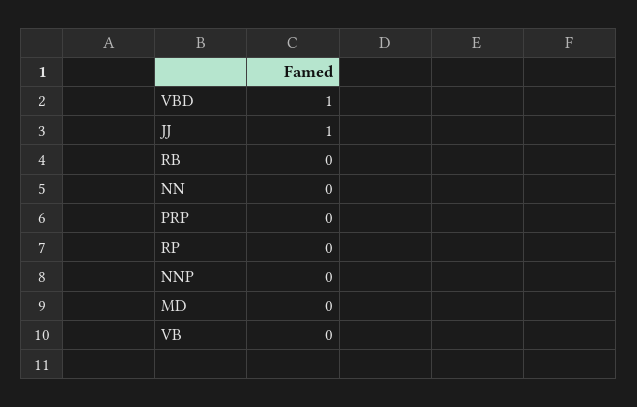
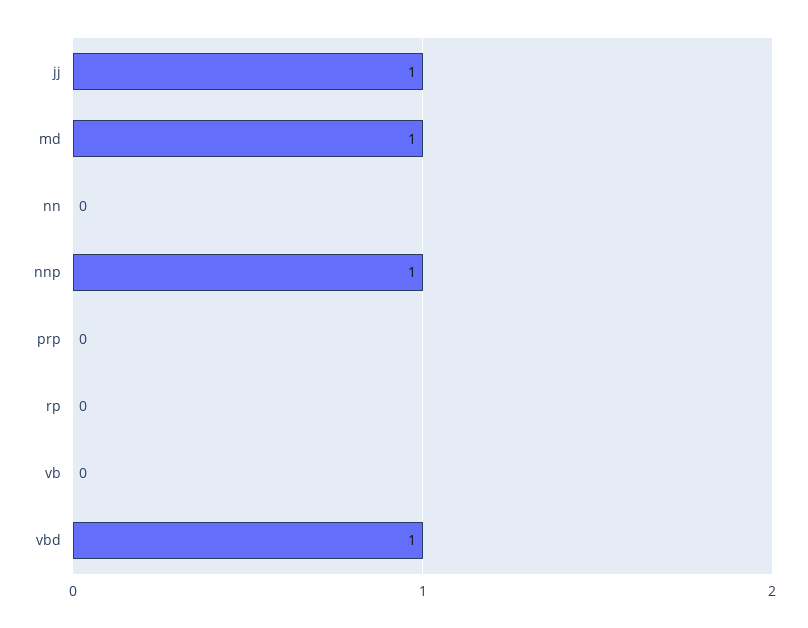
  {
    "VBD": 1,
    "JJ": 1,
-   "RB": 0,
    "NN": 0,
    "PRP": 0,
    "RP": 0,
-   "NNP": 0,
+   "NNP": 1,
-   "MD": 0,
+   "MD": 1,
    "VB": 0
  }

